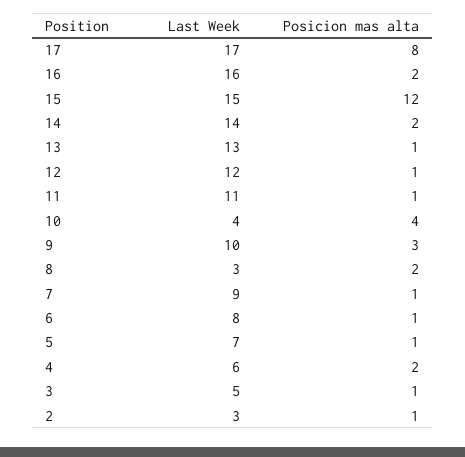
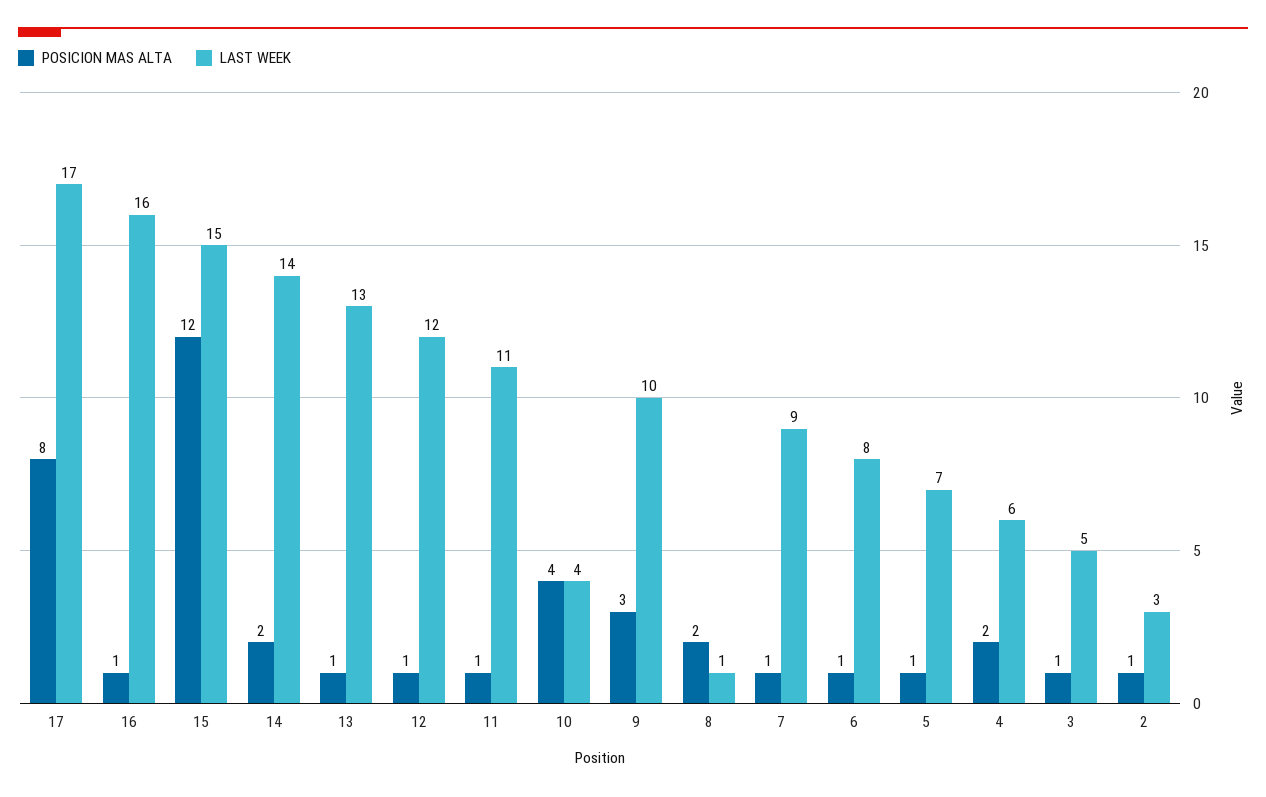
  {
    "Last Week": {
      "17": 17,
      "16": 16,
      "15": 15,
      "14": 14,
      "13": 13,
      "12": 12,
      "11": 11,
      "10": 4,
      "9": 10,
-     "8": 3,
+     "8": 1,
      "7": 9,
      "6": 8,
      "5": 7,
      "4": 6,
      "3": 5,
      "2": 3
    },
    "Posicion mas alta": {
      "17": 8,
-     "16": 2,
+     "16": 1,
      "15": 12,
      "14": 2,
      "13": 1,
      "12": 1,
      "11": 1,
      "10": 4,
      "9": 3,
      "8": 2,
      "7": 1,
      "6": 1,
      "5": 1,
      "4": 2,
      "3": 1,
      "2": 1
    }
  }

